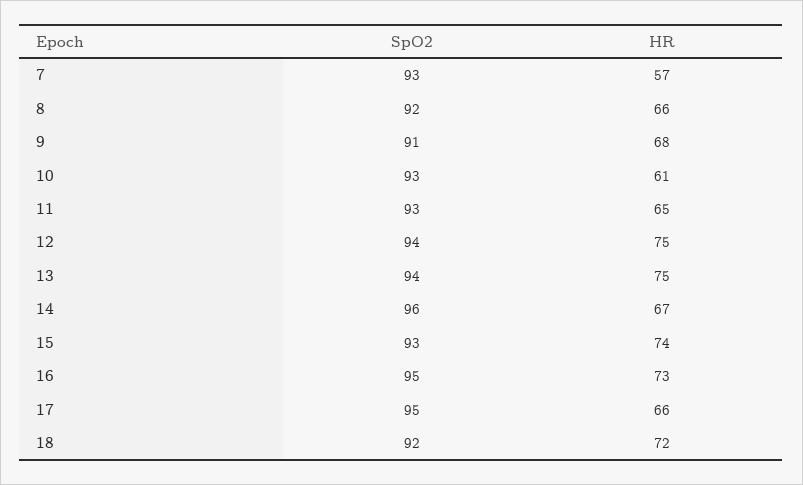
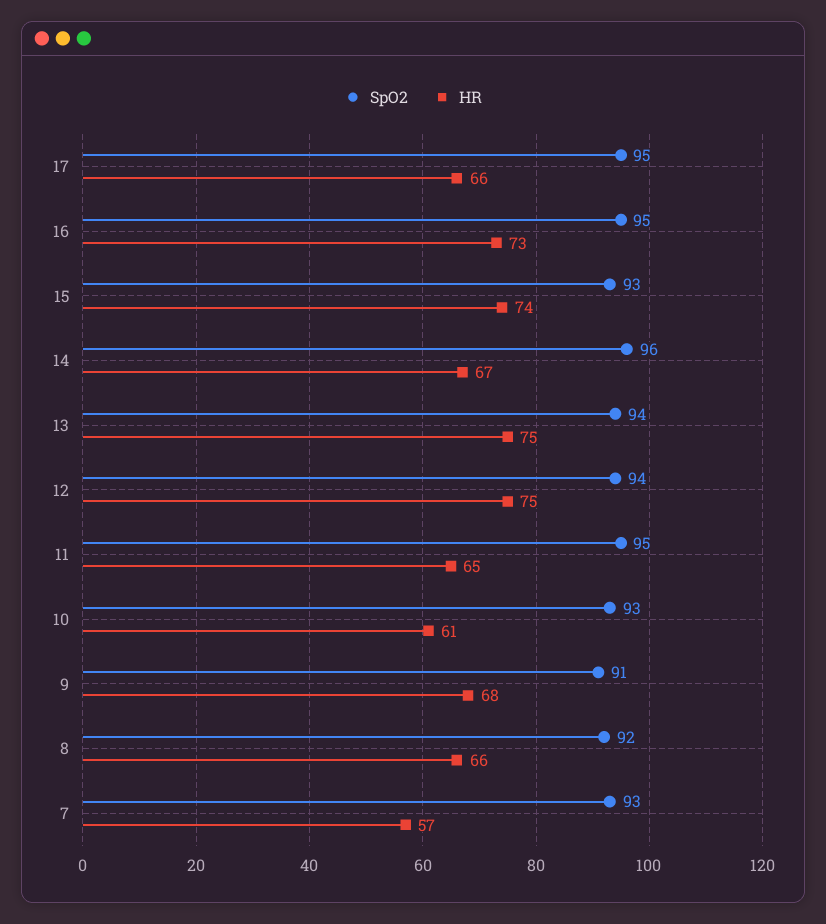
  {
    "SpO2": {
      "7": 93,
      "8": 92,
      "9": 91,
      "10": 93,
-     "11": 93,
+     "11": 95,
      "12": 94,
      "13": 94,
      "14": 96,
      "15": 93,
      "16": 95,
-     "17": 95,
+     "17": 95
-     "18": 92
    },
    "HR": {
      "7": 57,
      "8": 66,
      "9": 68,
      "10": 61,
      "11": 65,
      "12": 75,
      "13": 75,
      "14": 67,
      "15": 74,
      "16": 73,
-     "17": 66,
+     "17": 66
-     "18": 72
    }
  }

